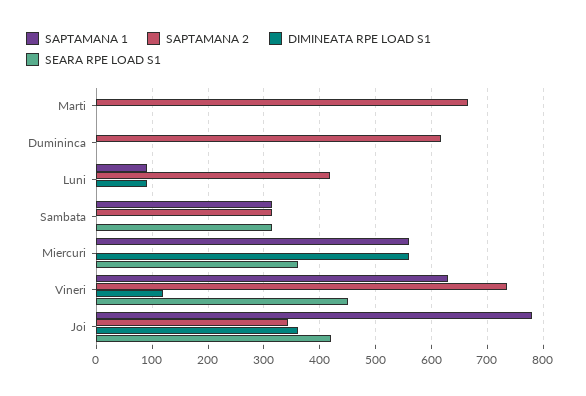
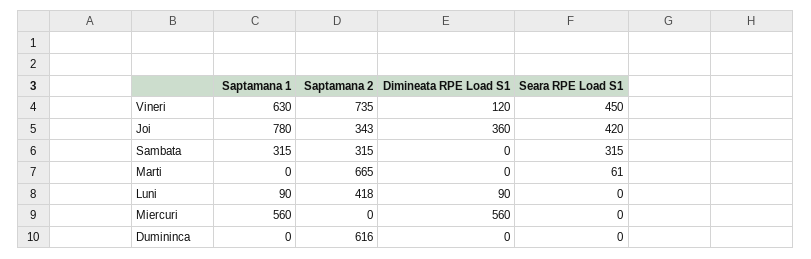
  {
    "SAPTAMANA 1": {
      "Marti": 0,
      "Dumininca": 0,
      "Luni": 90,
      "Sambata": 315,
      "Miercuri": 560,
      "Vineri": 630,
      "Joi": 780
    },
    "SAPTAMANA 2": {
      "Marti": 665,
      "Dumininca": 616,
      "Luni": 418,
      "Sambata": 315,
      "Miercuri": 0,
      "Vineri": 735,
      "Joi": 343
    },
    "DIMINEATA RPE LOAD S1": {
      "Marti": 0,
      "Dumininca": 0,
      "Luni": 90,
      "Sambata": 0,
      "Miercuri": 560,
      "Vineri": 120,
      "Joi": 360
    },
    "SEARA RPE LOAD S1": {
-     "Marti": 0,
+     "Marti": 61,
      "Dumininca": 0,
      "Luni": 0,
      "Sambata": 315,
-     "Miercuri": 360,
+     "Miercuri": 0,
      "Vineri": 450,
      "Joi": 420
    }
  }

